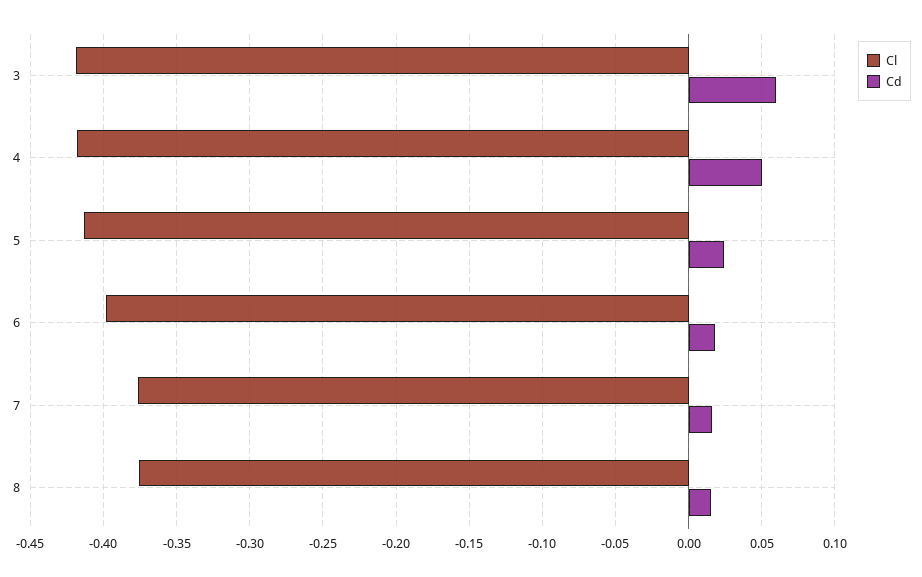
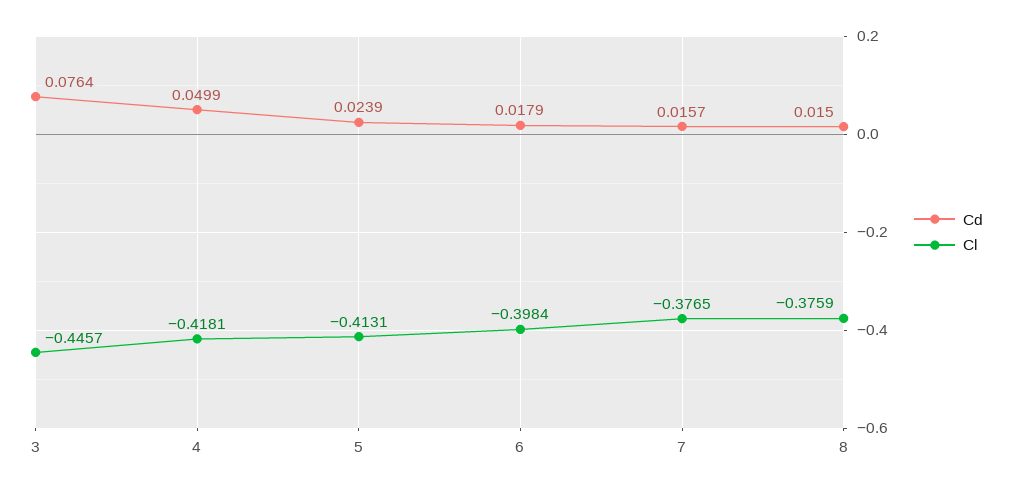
  {
    "Cl": {
-     "3": -0.42,
+     "3": -0.4457,
      "4": -0.4181,
      "5": -0.4131,
      "6": -0.3984,
      "7": -0.3765,
      "8": -0.3759
    },
    "Cd": {
-     "3": 0.06,
+     "3": 0.0764,
      "4": 0.0499,
      "5": 0.0239,
      "6": 0.0179,
      "7": 0.0157,
      "8": 0.015
    }
  }

